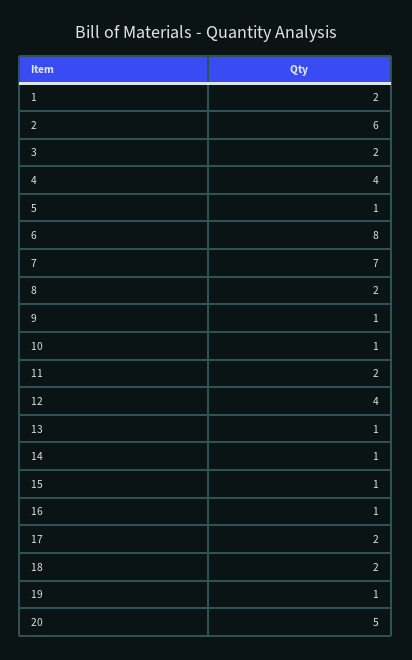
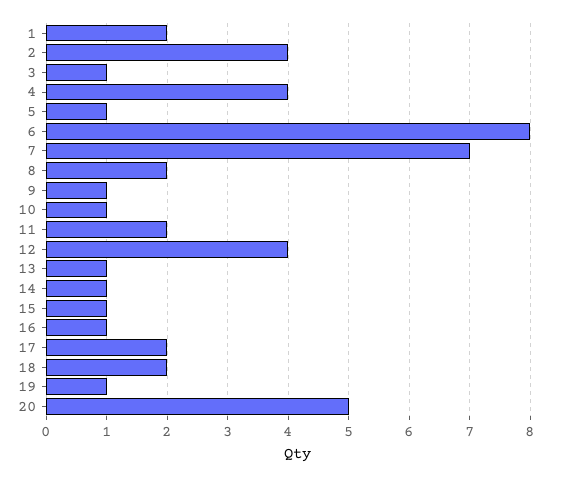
  {
    "1": 2,
-   "2": 6,
+   "2": 4,
-   "3": 2,
+   "3": 1,
    "4": 4,
    "5": 1,
    "6": 8,
    "7": 7,
    "8": 2,
    "9": 1,
    "10": 1,
    "11": 2,
    "12": 4,
    "13": 1,
    "14": 1,
    "15": 1,
    "16": 1,
    "17": 2,
    "18": 2,
    "19": 1,
    "20": 5
  }

